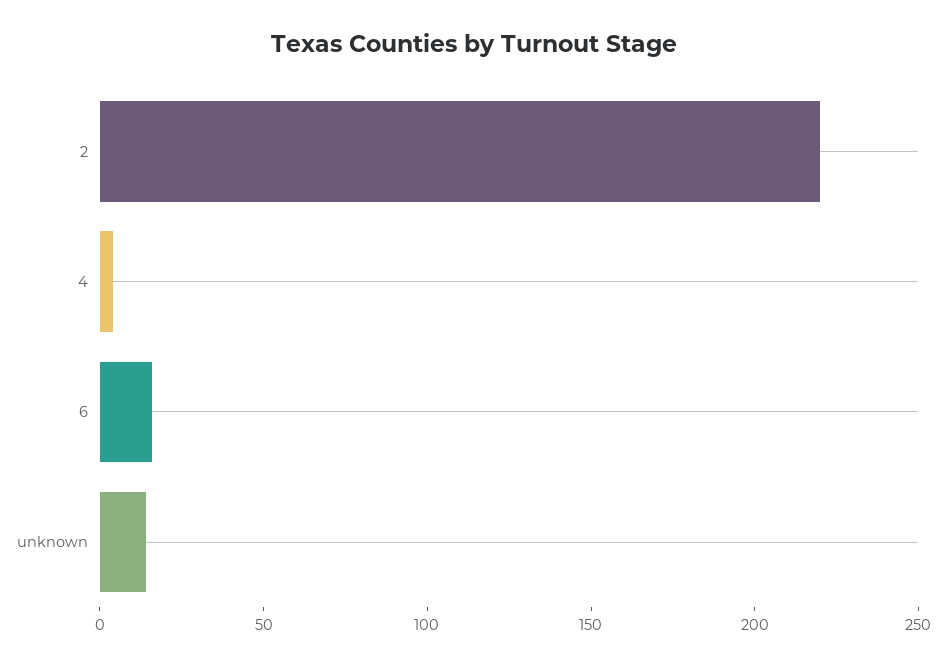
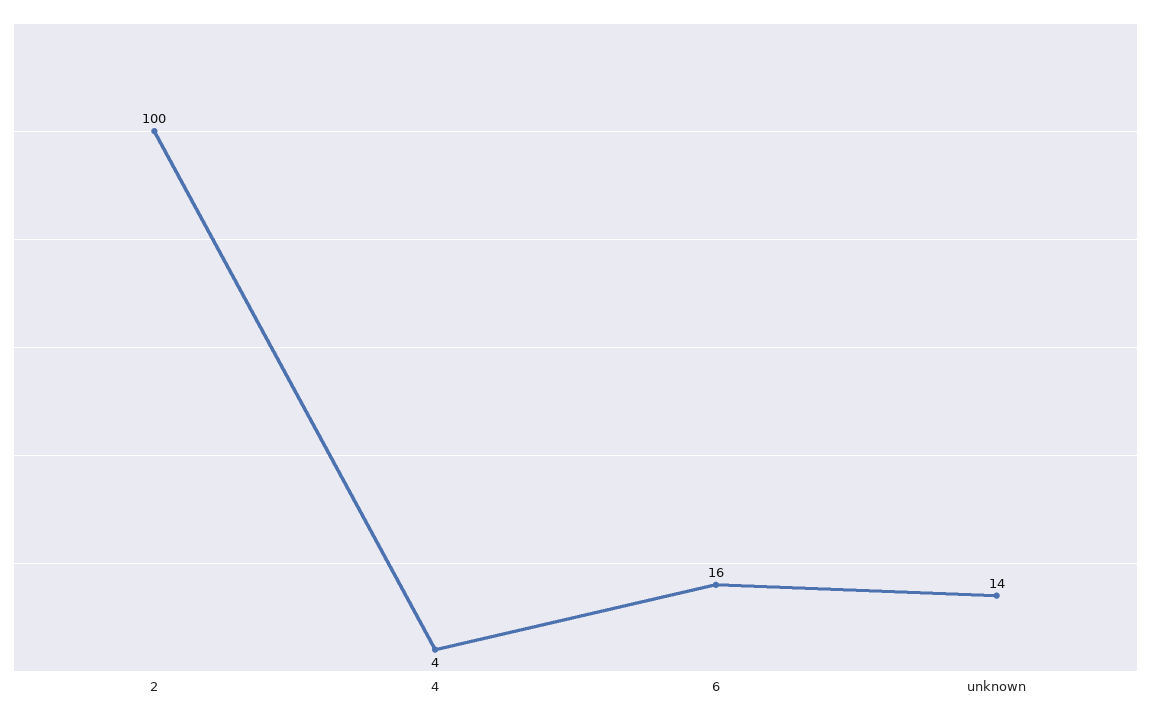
  {
-   "2": 220,
+   "2": 100,
    "4": 4,
    "6": 16,
    "unknown": 14
  }

